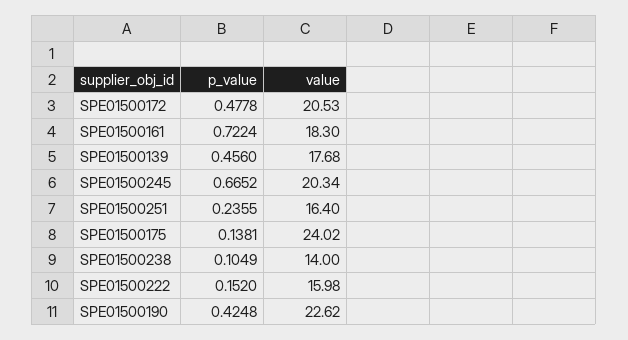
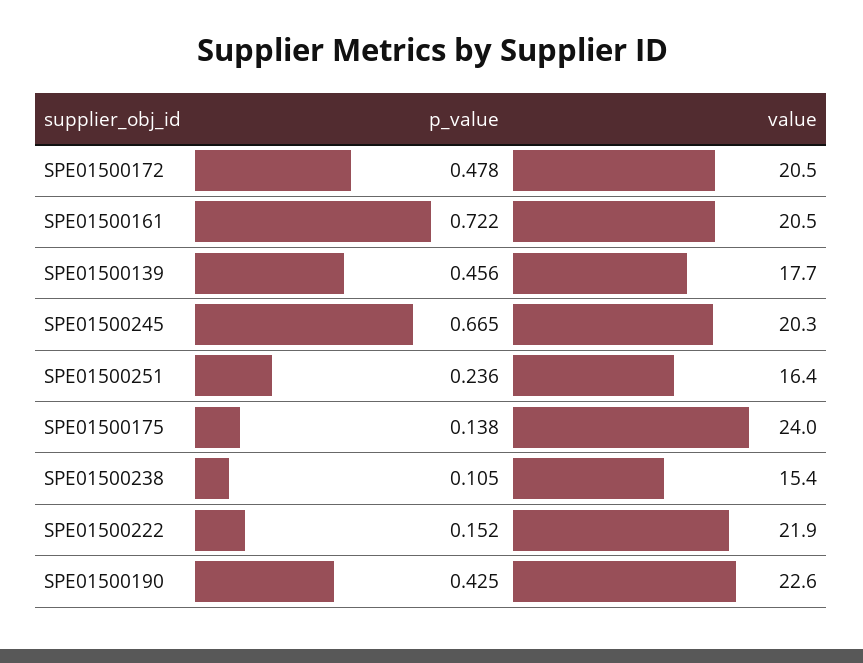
  {
    "p_value": {
      "SPE01500172": 0.4778,
      "SPE01500161": 0.7224,
      "SPE01500139": 0.456,
      "SPE01500245": 0.6652,
      "SPE01500251": 0.2355,
      "SPE01500175": 0.1381,
      "SPE01500238": 0.1049,
      "SPE01500222": 0.152,
      "SPE01500190": 0.4248
    },
    "value": {
      "SPE01500172": 20.53,
-     "SPE01500161": 18.3,
+     "SPE01500161": 20.5,
      "SPE01500139": 17.68,
      "SPE01500245": 20.34,
      "SPE01500251": 16.4,
      "SPE01500175": 24.02,
-     "SPE01500238": 14,
+     "SPE01500238": 15.4,
-     "SPE01500222": 15.98,
+     "SPE01500222": 21.9,
      "SPE01500190": 22.62
    }
  }

